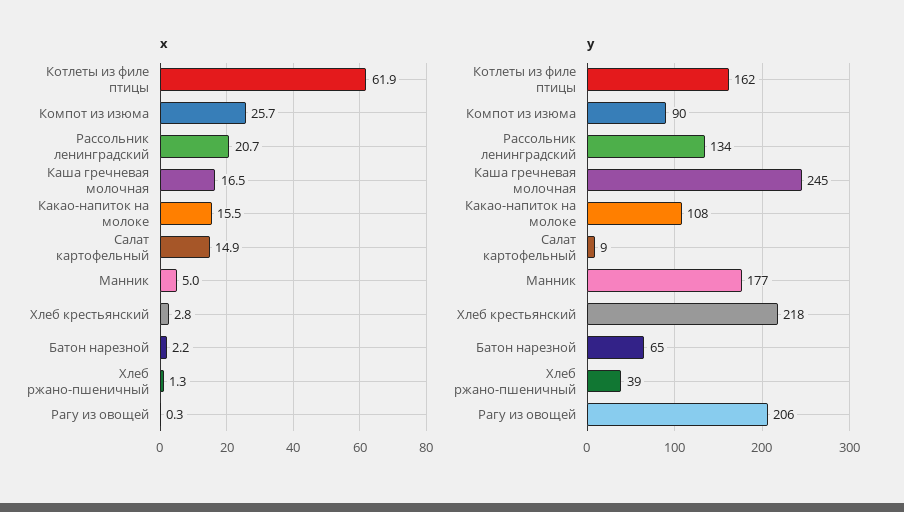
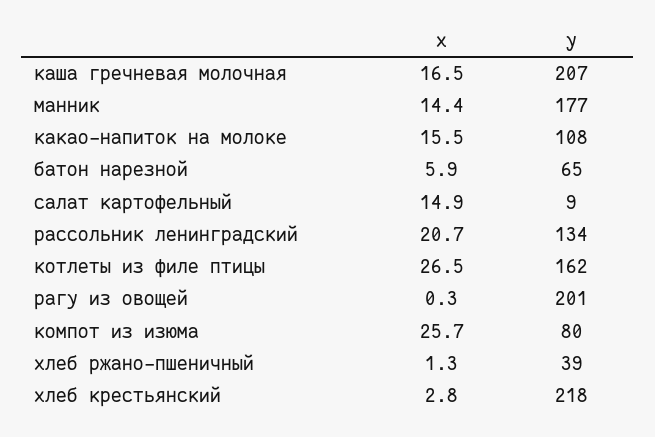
  {
    "x": {
-     "Котлеты из филе птицы": 61.9,
+     "Котлеты из филе птицы": 26.5,
      "Компот из изюма": 25.7,
      "Рассольник ленинградский": 20.7,
      "Каша гречневая молочная": 16.5,
      "Какао-напиток на молоке": 15.5,
      "Салат картофельный": 14.9,
-     "Манник": 5,
+     "Манник": 14.4,
      "Хлеб крестьянский": 2.8,
-     "Батон нарезной": 2.2,
+     "Батон нарезной": 5.9,
      "Хлеб ржано-пшеничный": 1.3,
      "Рагу из овощей": 0.3
    },
    "y": {
      "Котлеты из филе птицы": 162,
-     "Компот из изюма": 90,
+     "Компот из изюма": 80,
      "Рассольник ленинградский": 134,
-     "Каша гречневая молочная": 245,
+     "Каша гречневая молочная": 207,
      "Какао-напиток на молоке": 108,
      "Салат картофельный": 9,
      "Манник": 177,
      "Хлеб крестьянский": 218,
      "Батон нарезной": 65,
      "Хлеб ржано-пшеничный": 39,
-     "Рагу из овощей": 206
+     "Рагу из овощей": 201
    }
  }

